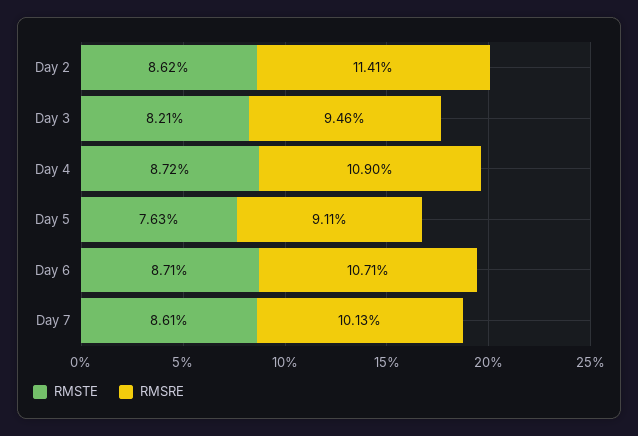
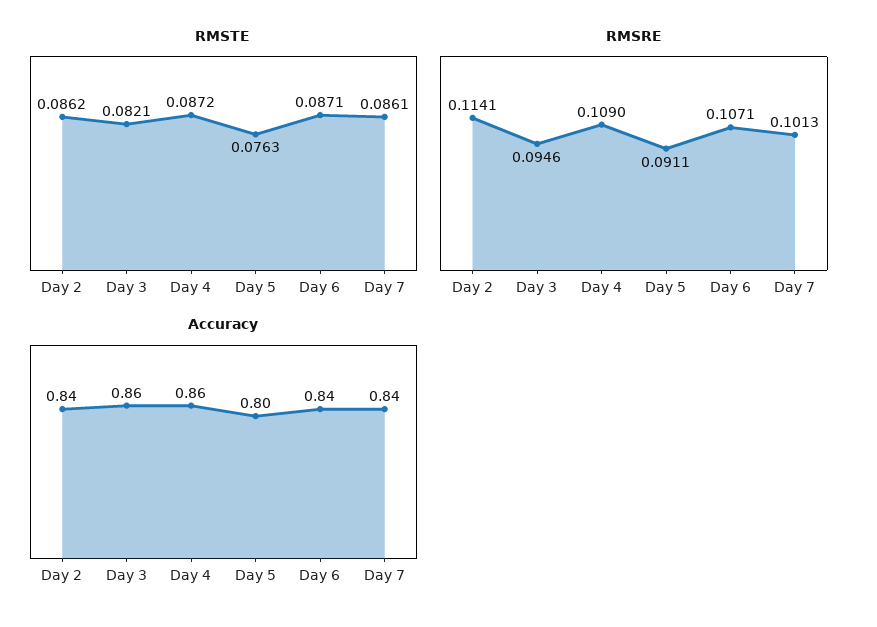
  {
    "RMSTE": {
      "Day 2": 0.0862,
      "Day 3": 0.0821,
      "Day 4": 0.0872,
      "Day 5": 0.0763,
      "Day 6": 0.0871,
      "Day 7": 0.0861
    },
    "RMSRE": {
      "Day 2": 0.1141,
      "Day 3": 0.0946,
      "Day 4": 0.109,
      "Day 5": 0.0911,
      "Day 6": 0.1071,
      "Day 7": 0.1013
-   }
+   },
+   "Accuracy": {
+     "Day 2": 0.84,
+     "Day 3": 0.86,
+     "Day 4": 0.86,
+     "Day 5": 0.8,
+     "Day 6": 0.84,
+     "Day 7": 0.84
+   }
  }

